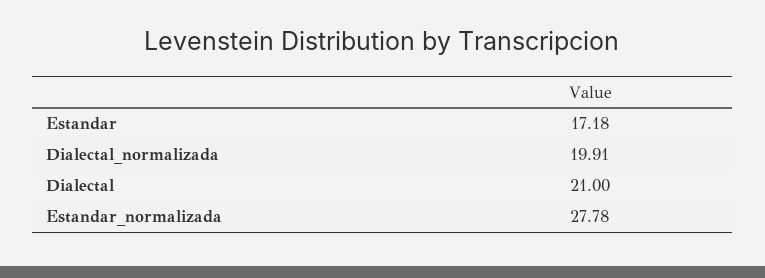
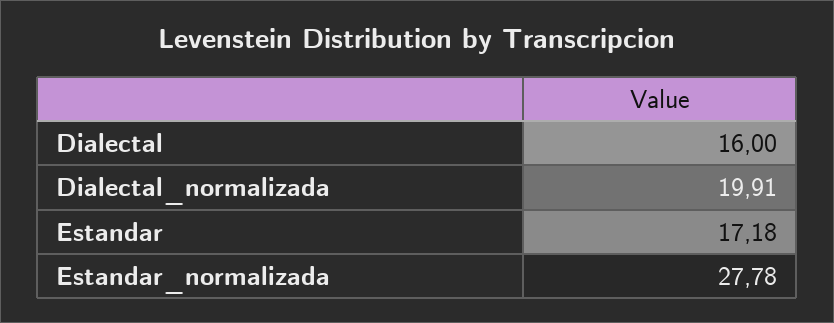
  {
    "Estandar": 17.18,
    "Dialectal_normalizada": 19.91,
-   "Dialectal": 21,
+   "Dialectal": 16,
    "Estandar_normalizada": 27.78
  }

